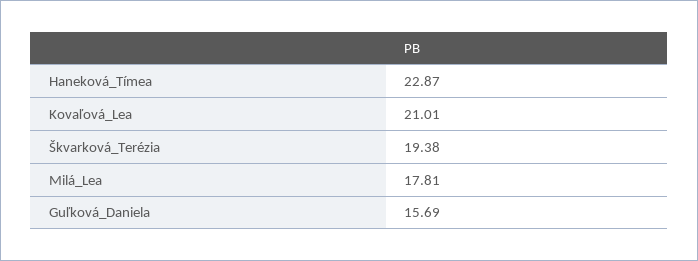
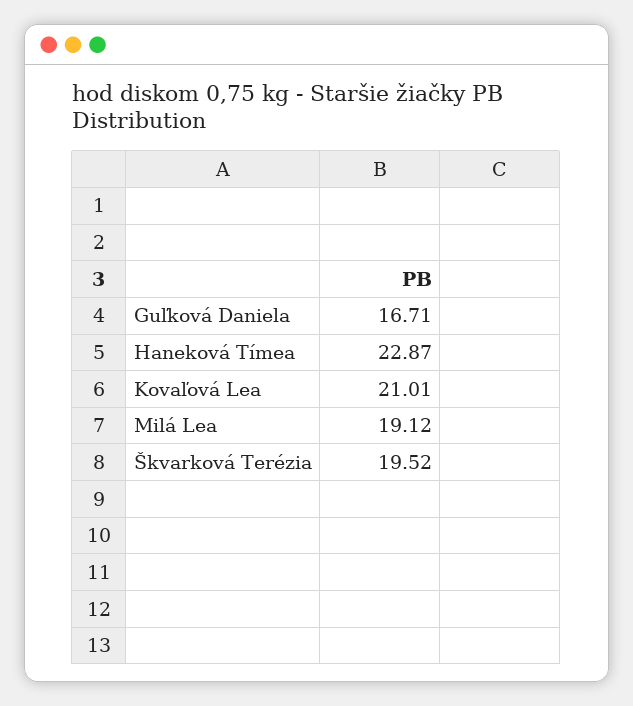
  {
    "Haneková_Tímea": 22.87,
    "Kovaľová_Lea": 21.01,
-   "Škvarková_Terézia": 19.38,
+   "Škvarková_Terézia": 19.52,
-   "Milá_Lea": 17.81,
+   "Milá_Lea": 19.12,
-   "Guľková_Daniela": 15.69
+   "Guľková_Daniela": 16.71
  }

